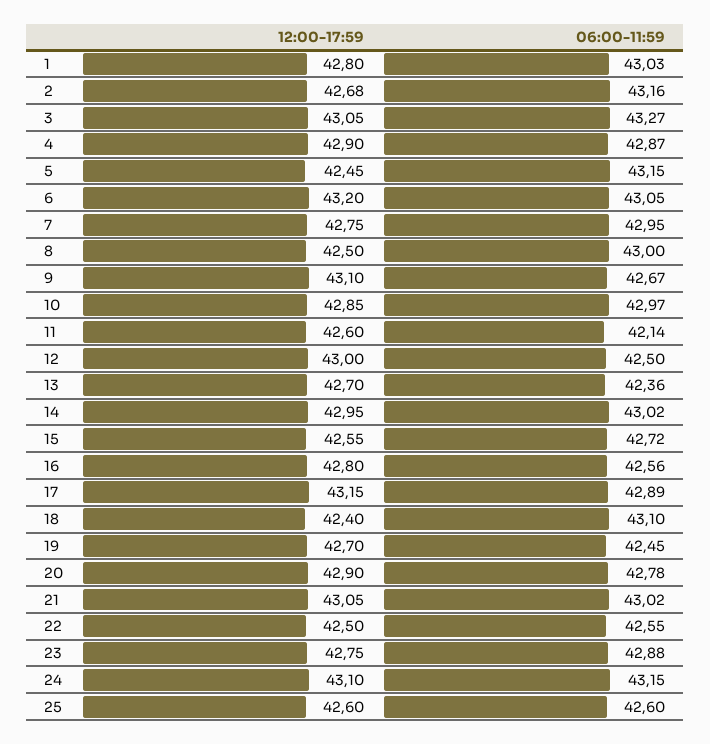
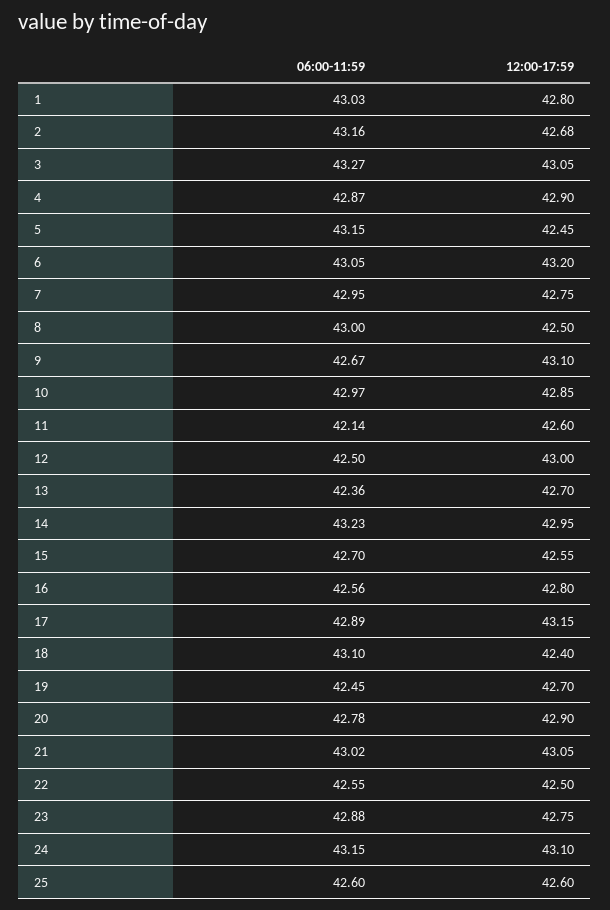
  {
    "12:00-17:59": {
      "1": 42.8,
      "2": 42.68,
      "3": 43.05,
      "4": 42.9,
      "5": 42.45,
      "6": 43.2,
      "7": 42.75,
      "8": 42.5,
      "9": 43.1,
      "10": 42.85,
      "11": 42.6,
      "12": 43,
      "13": 42.7,
      "14": 42.95,
      "15": 42.55,
      "16": 42.8,
      "17": 43.15,
      "18": 42.4,
      "19": 42.7,
      "20": 42.9,
      "21": 43.05,
      "22": 42.5,
      "23": 42.75,
      "24": 43.1,
      "25": 42.6
    },
    "06:00-11:59": {
      "1": 43.03,
      "2": 43.16,
      "3": 43.27,
      "4": 42.87,
      "5": 43.15,
      "6": 43.05,
      "7": 42.95,
      "8": 43,
      "9": 42.67,
      "10": 42.97,
      "11": 42.14,
      "12": 42.5,
      "13": 42.36,
-     "14": 43.02,
+     "14": 43.23,
-     "15": 42.72,
+     "15": 42.7,
      "16": 42.56,
      "17": 42.89,
      "18": 43.1,
      "19": 42.45,
      "20": 42.78,
      "21": 43.02,
      "22": 42.55,
      "23": 42.88,
      "24": 43.15,
      "25": 42.6
    }
  }

